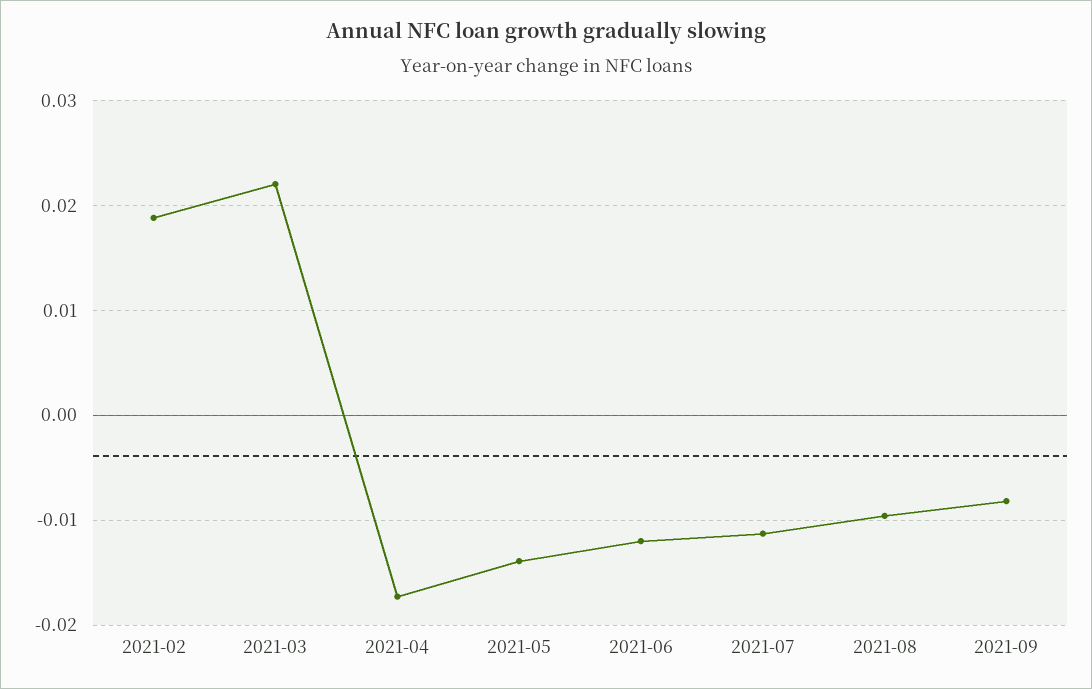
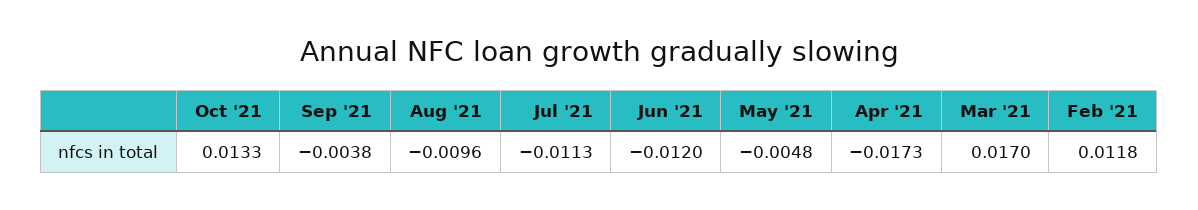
  {
-   "2021-02": 0.019,
+   "2021-02": 0.0118,
-   "2021-03": 0.022,
+   "2021-03": 0.017,
    "2021-04": -0.0173,
-   "2021-05": -0.014,
+   "2021-05": -0.0048,
    "2021-06": -0.012,
    "2021-07": -0.0113,
    "2021-08": -0.0096,
-   "2021-09": -0.008
+   "2021-09": -0.0038,
+   "Oct '21": 0.0133
  }

